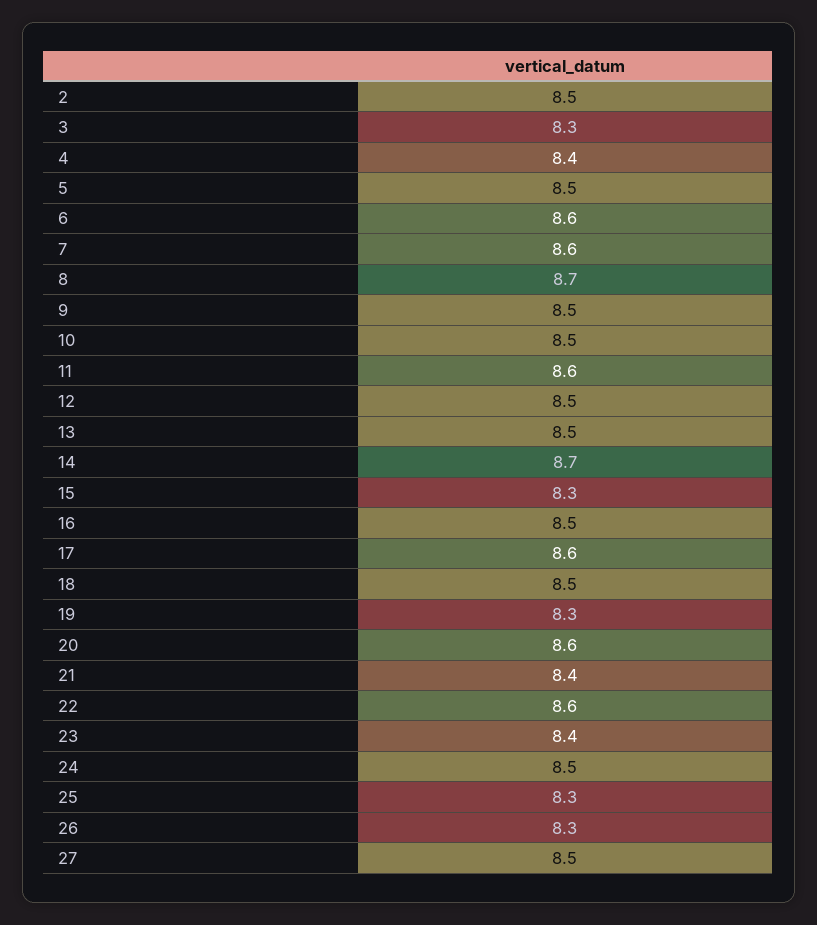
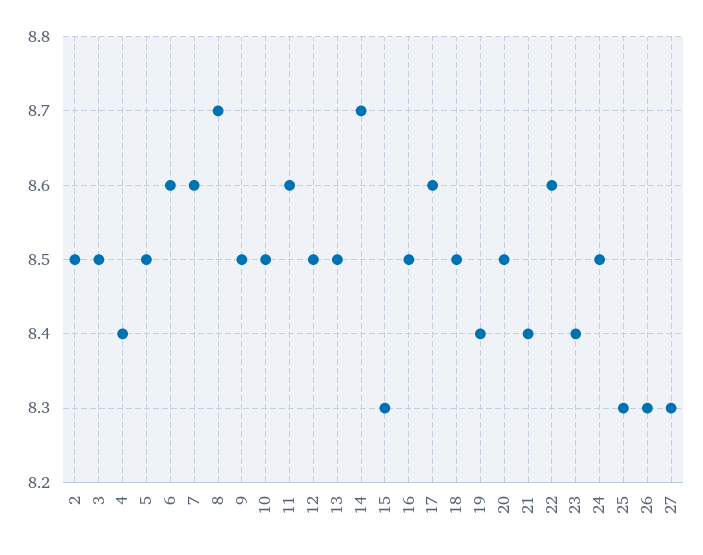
  {
    "2": 8.5,
-   "3": 8.3,
+   "3": 8.5,
    "4": 8.4,
    "5": 8.5,
    "6": 8.6,
    "7": 8.6,
    "8": 8.7,
    "9": 8.5,
    "10": 8.5,
    "11": 8.6,
    "12": 8.5,
    "13": 8.5,
    "14": 8.7,
    "15": 8.3,
    "16": 8.5,
    "17": 8.6,
    "18": 8.5,
-   "19": 8.3,
+   "19": 8.4,
-   "20": 8.6,
+   "20": 8.5,
    "21": 8.4,
    "22": 8.6,
    "23": 8.4,
    "24": 8.5,
    "25": 8.3,
    "26": 8.3,
-   "27": 8.5
+   "27": 8.3
  }

